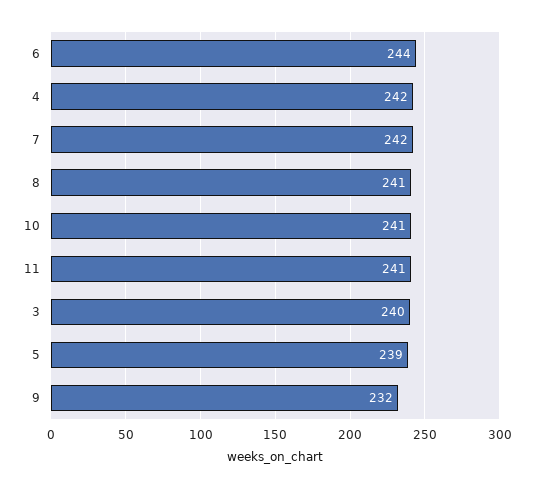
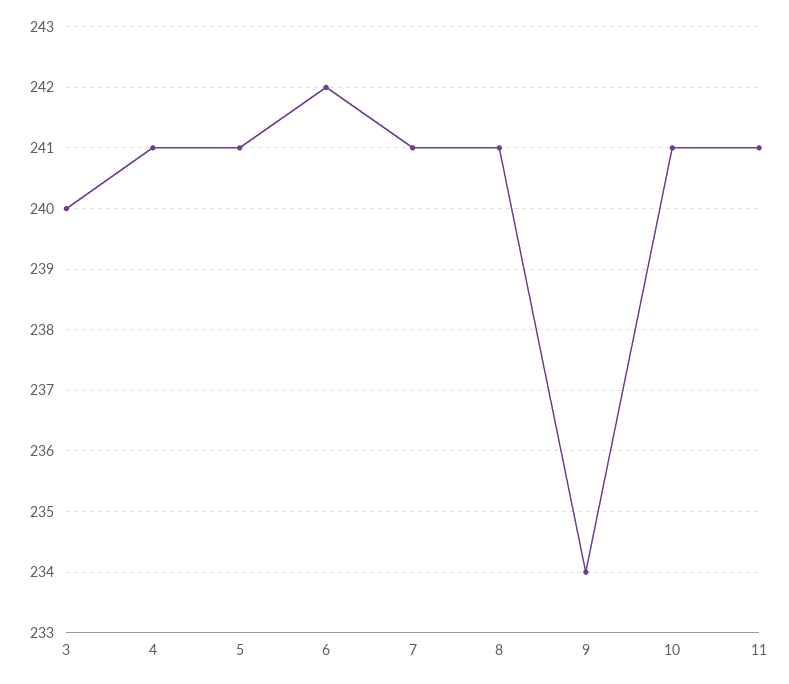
  {
-   "6": 244,
+   "6": 242,
-   "4": 242,
+   "4": 241,
-   "7": 242,
+   "7": 241,
    "8": 241,
    "10": 241,
    "11": 241,
    "3": 240,
-   "5": 239,
+   "5": 241,
-   "9": 232
+   "9": 234
  }

